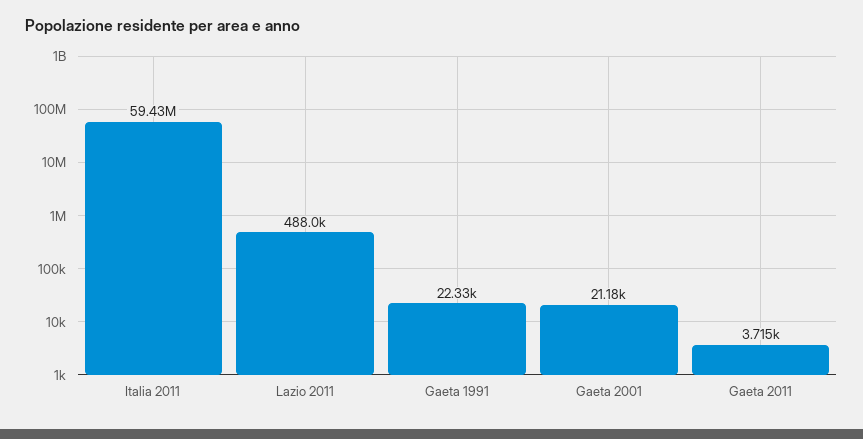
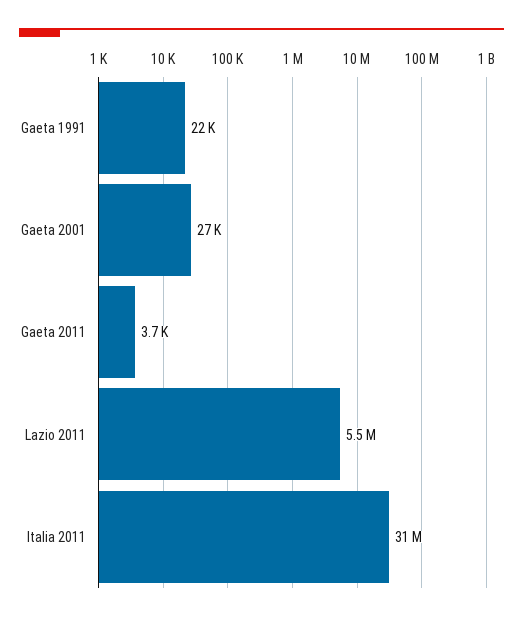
  {
-   "Italia 2011": 59430000,
+   "Italia 2011": 31000000,
-   "Lazio 2011": 488000,
+   "Lazio 2011": 5500000,
    "Gaeta 1991": 22330,
-   "Gaeta 2001": 21180,
+   "Gaeta 2001": 27000,
    "Gaeta 2011": 3715
  }

